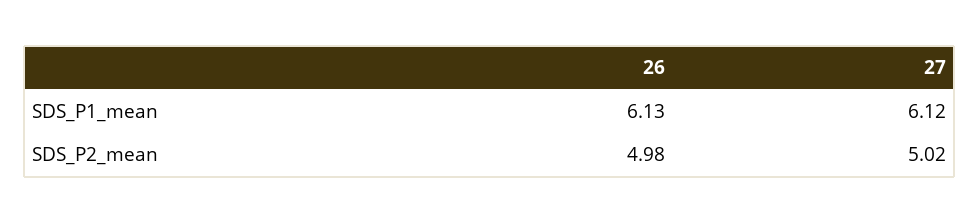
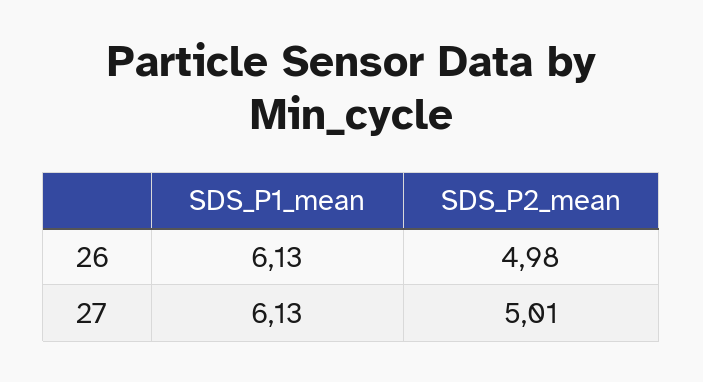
  {
    "26": {
      "SDS_P1_mean": 6.13,
      "SDS_P2_mean": 4.98
    },
    "27": {
-     "SDS_P1_mean": 6.12,
+     "SDS_P1_mean": 6.13,
-     "SDS_P2_mean": 5.02
+     "SDS_P2_mean": 5.01
    }
  }

